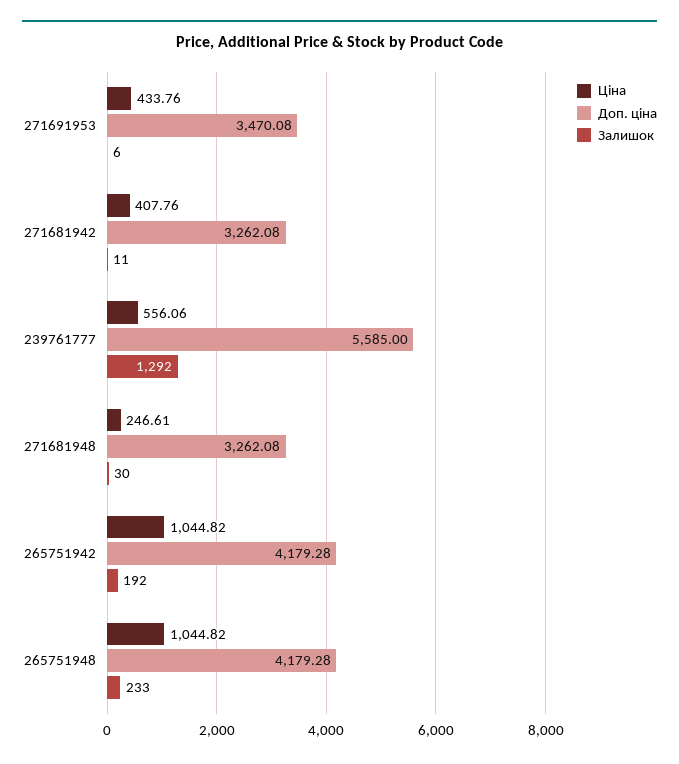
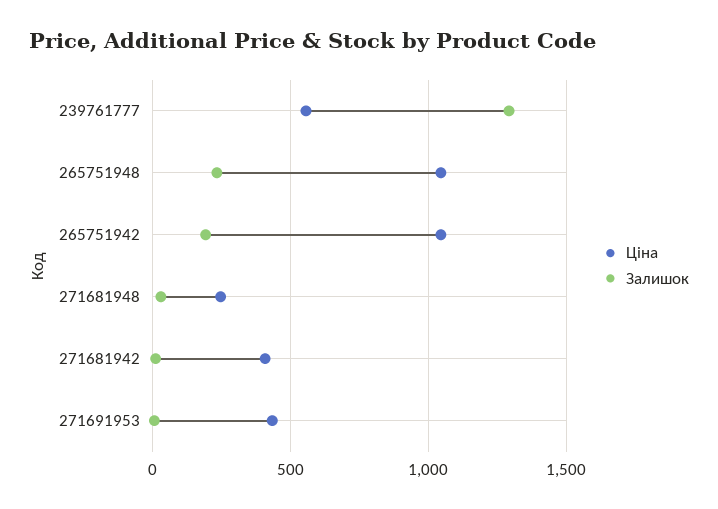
  {
    "Ціна": {
      "271691953": 433.76,
      "271681942": 407.76,
      "239761777": 556.06,
      "271681948": 246.61,
      "265751942": 1044.82,
      "265751948": 1044.82
    },
-   "Доп. ціна": {
-     "271691953": 3470.08,
-     "271681942": 3262.08,
-     "239761777": 5585,
-     "271681948": 3262.08,
-     "265751942": 4179.28,
-     "265751948": 4179.28
-   },
    "Залишок": {
      "271691953": 6,
      "271681942": 11,
      "239761777": 1292,
      "271681948": 30,
      "265751942": 192,
      "265751948": 233
    }
  }

